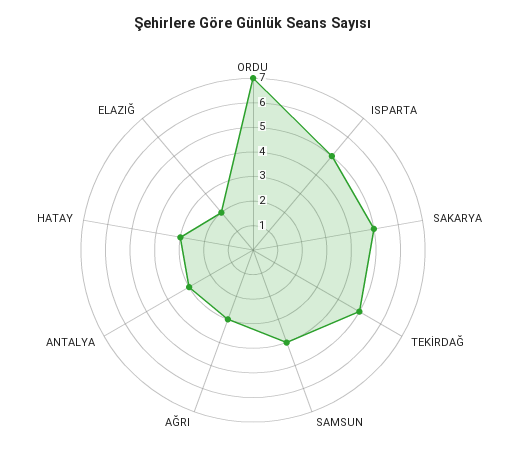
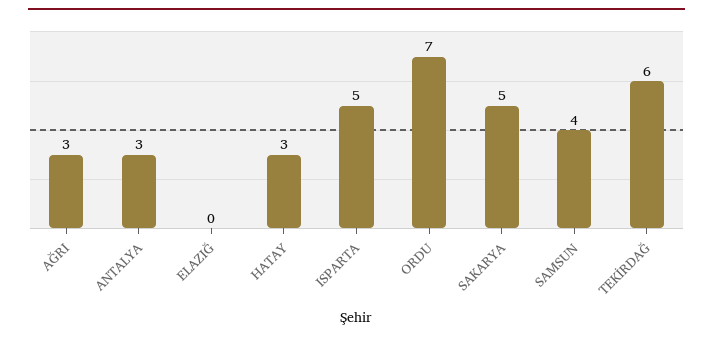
  {
    "ORDU": 7,
    "ISPARTA": 5,
    "SAKARYA": 5,
-   "TEKİRDAĞ": 5,
+   "TEKİRDAĞ": 6,
    "SAMSUN": 4,
    "AĞRI": 3,
    "ANTALYA": 3,
    "HATAY": 3,
-   "ELAZIĞ": 2
+   "ELAZIĞ": 0
  }

